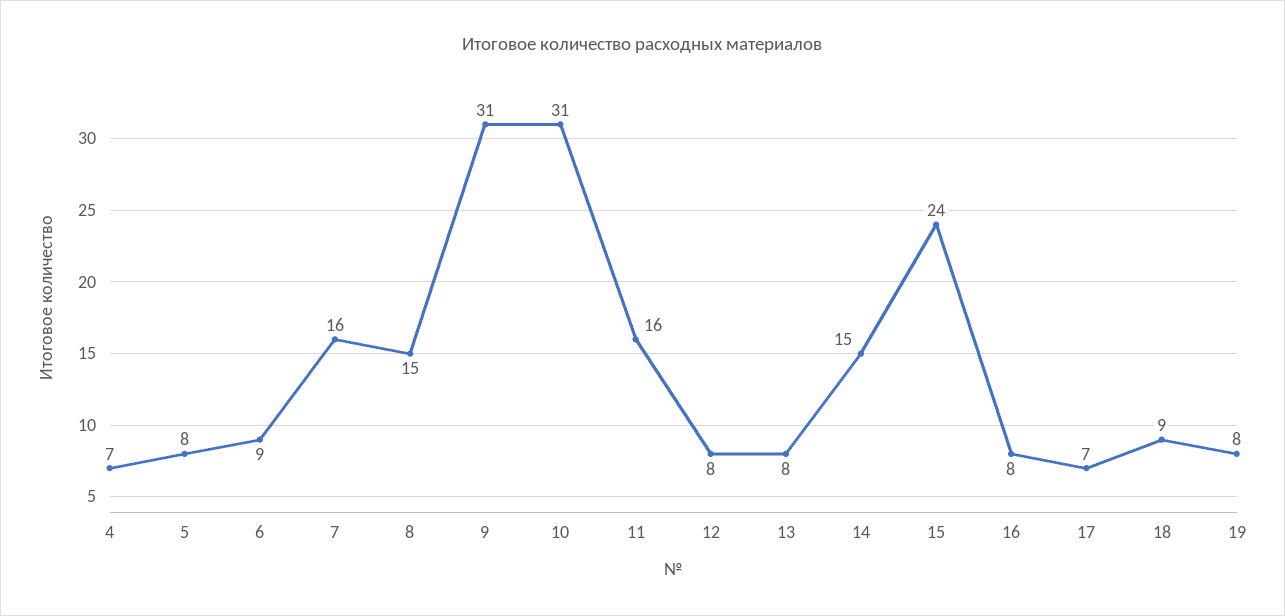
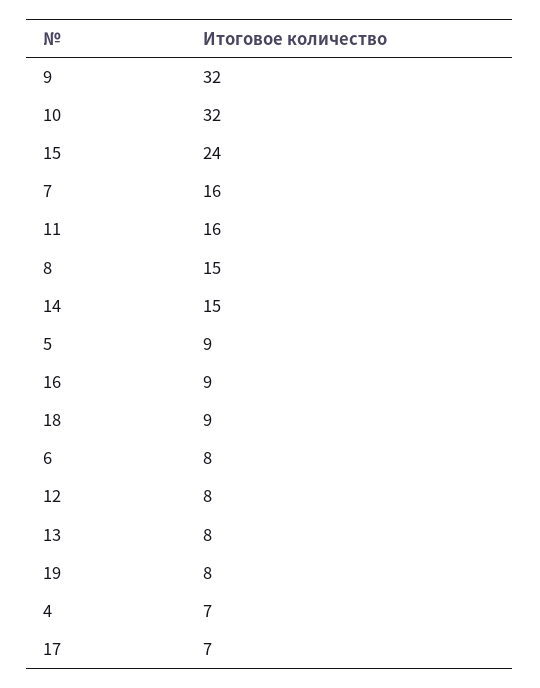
  {
    "4": 7,
-   "5": 8,
+   "5": 9,
-   "6": 9,
+   "6": 8,
    "7": 16,
    "8": 15,
-   "9": 31,
+   "9": 32,
-   "10": 31,
+   "10": 32,
    "11": 16,
    "12": 8,
    "13": 8,
    "14": 15,
    "15": 24,
-   "16": 8,
+   "16": 9,
    "17": 7,
    "18": 9,
    "19": 8
  }

